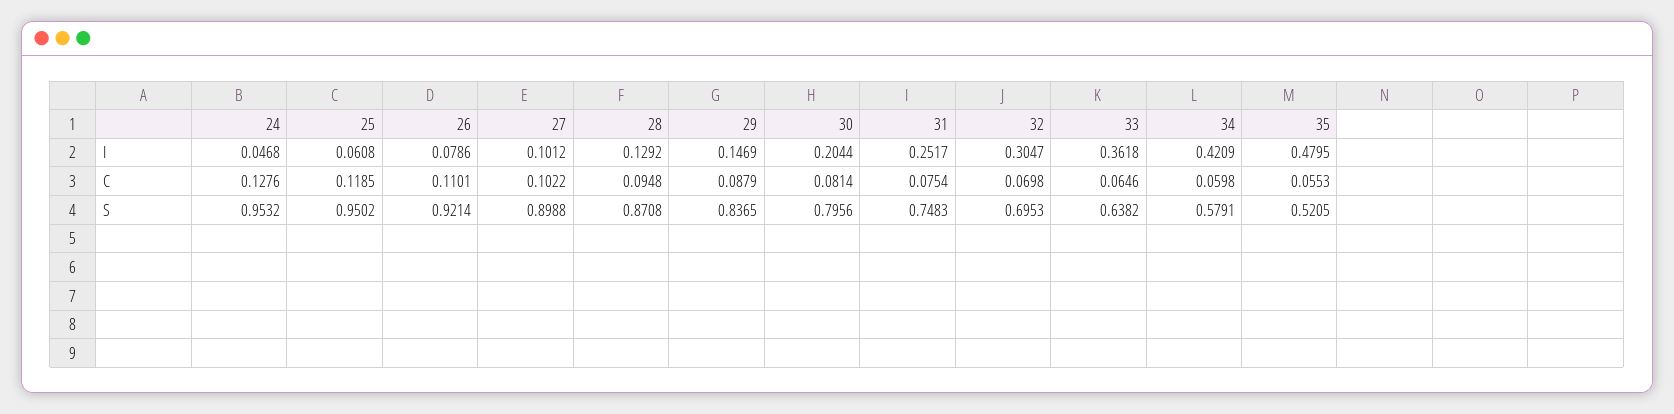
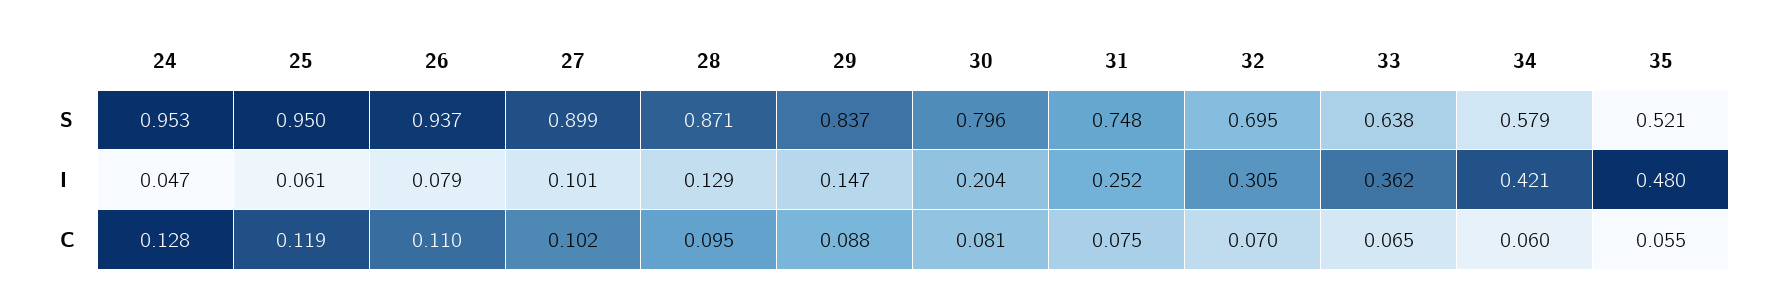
  {
    "24": {
      "I": 0.0468,
      "C": 0.1276,
      "S": 0.9532
    },
    "25": {
      "I": 0.0608,
      "C": 0.1185,
      "S": 0.9502
    },
    "26": {
      "I": 0.0786,
      "C": 0.1101,
-     "S": 0.9214
+     "S": 0.937
    },
    "27": {
      "I": 0.1012,
      "C": 0.1022,
      "S": 0.8988
    },
    "28": {
      "I": 0.1292,
      "C": 0.0948,
      "S": 0.8708
    },
    "29": {
      "I": 0.1469,
      "C": 0.0879,
      "S": 0.8365
    },
    "30": {
      "I": 0.2044,
      "C": 0.0814,
      "S": 0.7956
    },
    "31": {
      "I": 0.2517,
      "C": 0.0754,
      "S": 0.7483
    },
    "32": {
      "I": 0.3047,
      "C": 0.0698,
      "S": 0.6953
    },
    "33": {
      "I": 0.3618,
      "C": 0.0646,
      "S": 0.6382
    },
    "34": {
      "I": 0.4209,
      "C": 0.0598,
      "S": 0.5791
    },
    "35": {
      "I": 0.4795,
      "C": 0.0553,
      "S": 0.5205
    }
  }

